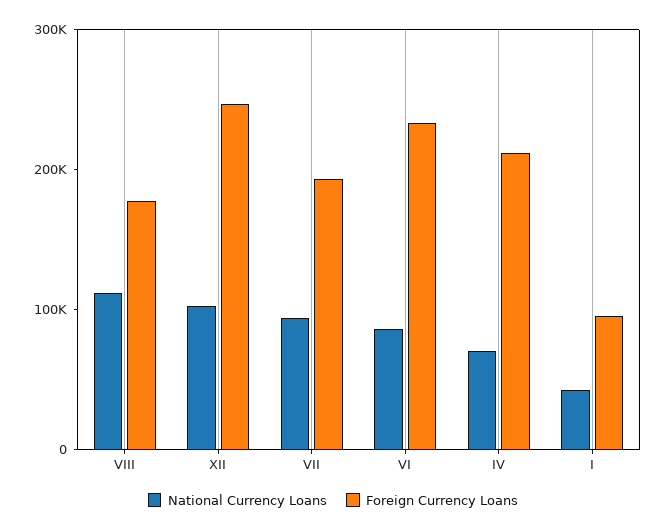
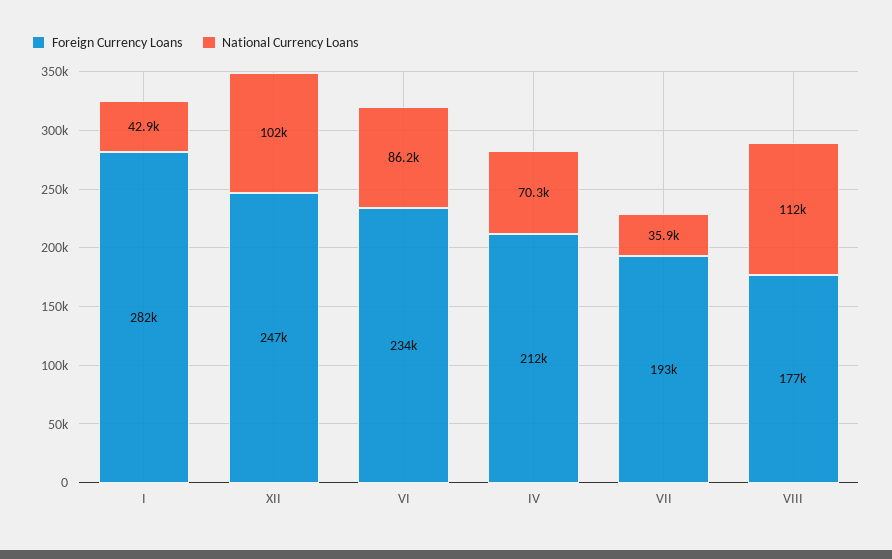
  {
    "National Currency Loans": {
      "VIII": 112000,
      "XII": 102000,
-     "VII": 100000,
+     "VII": 35900,
      "VI": 86200,
      "IV": 70300,
      "I": 42900
    },
    "Foreign Currency Loans": {
      "VIII": 177000,
      "XII": 247000,
      "VII": 193000,
      "VI": 234000,
      "IV": 212000,
-     "I": 100000
+     "I": 282000
    }
  }

